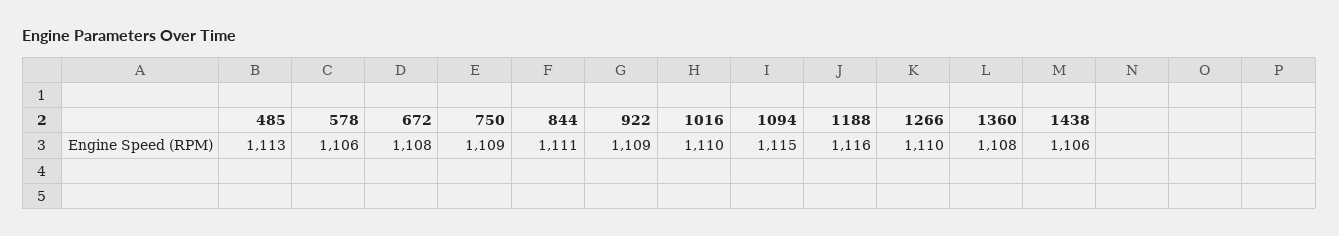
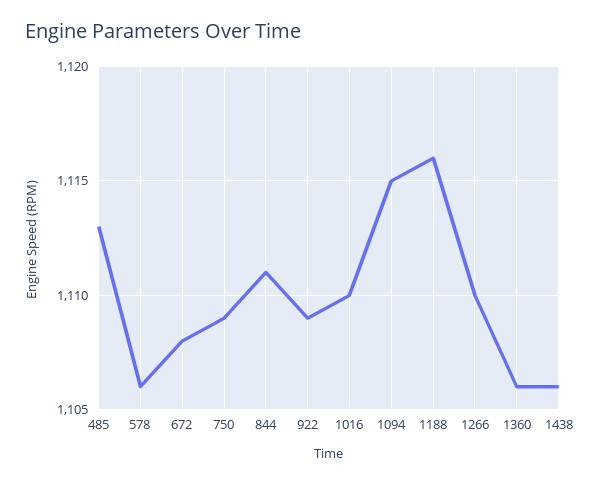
  {
    "485": 1113,
    "578": 1106,
    "672": 1108,
    "750": 1109,
    "844": 1111,
    "922": 1109,
    "1016": 1110,
    "1094": 1115,
    "1188": 1116,
    "1266": 1110,
-   "1360": 1108,
+   "1360": 1106,
    "1438": 1106
  }

